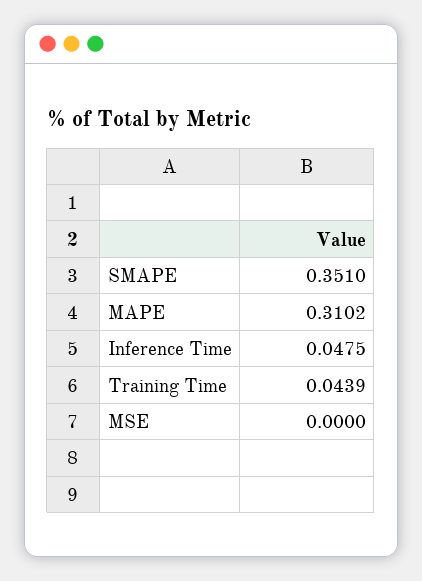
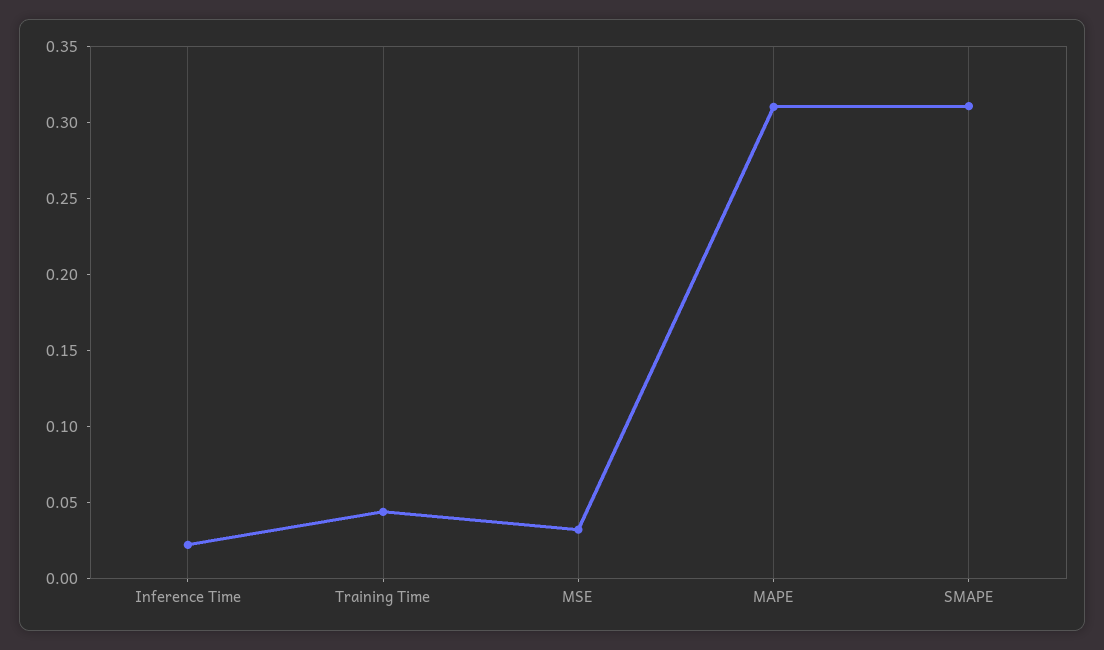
  {
-   "SMAPE": 0.351,
+   "SMAPE": 0.31,
    "MAPE": 0.3102,
-   "Inference Time": 0.0475,
+   "Inference Time": 0.02,
    "Training Time": 0.0439,
-   "MSE": 0
+   "MSE": 0.03
  }

